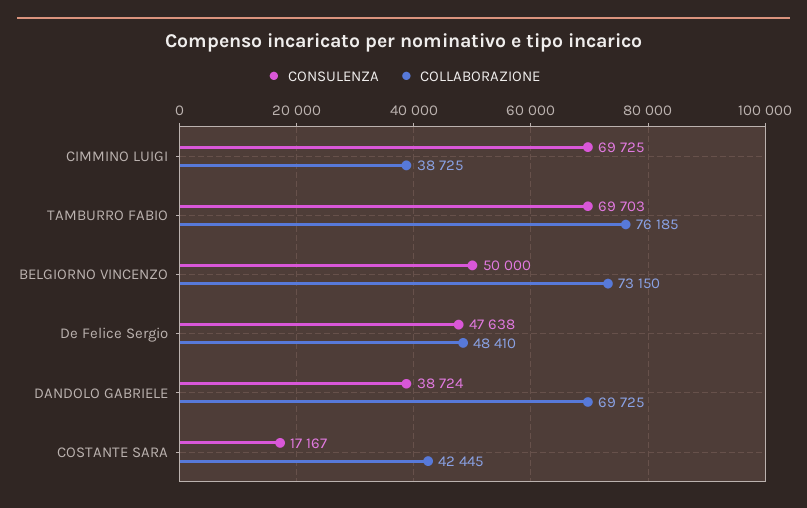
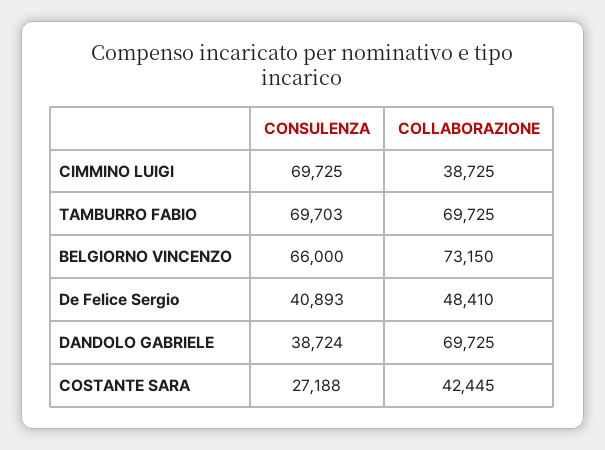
  {
    "CONSULENZA": {
      "CIMMINO LUIGI": 69725,
      "TAMBURRO FABIO": 69703,
-     "BELGIORNO VINCENZO": 50000,
+     "BELGIORNO VINCENZO": 66000,
-     "De Felice Sergio": 47638,
+     "De Felice Sergio": 40893,
      "DANDOLO GABRIELE": 38724,
-     "COSTANTE SARA": 17167
+     "COSTANTE SARA": 27188
    },
    "COLLABORAZIONE": {
      "CIMMINO LUIGI": 38725,
-     "TAMBURRO FABIO": 76185,
+     "TAMBURRO FABIO": 69725,
      "BELGIORNO VINCENZO": 73150,
      "De Felice Sergio": 48410,
      "DANDOLO GABRIELE": 69725,
      "COSTANTE SARA": 42445
    }
  }

